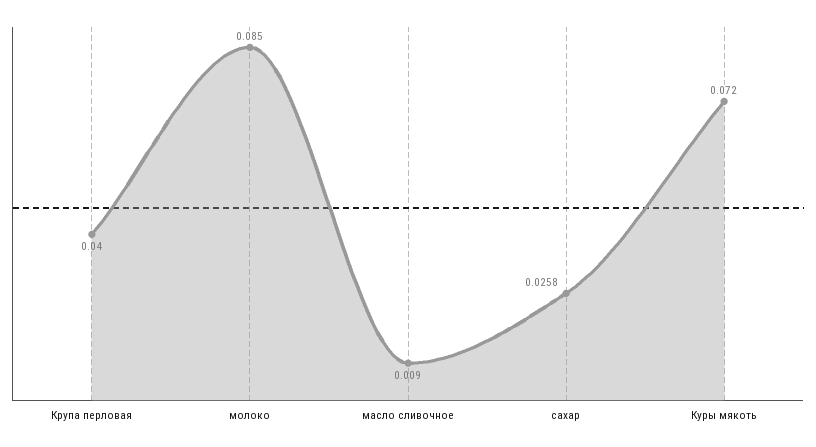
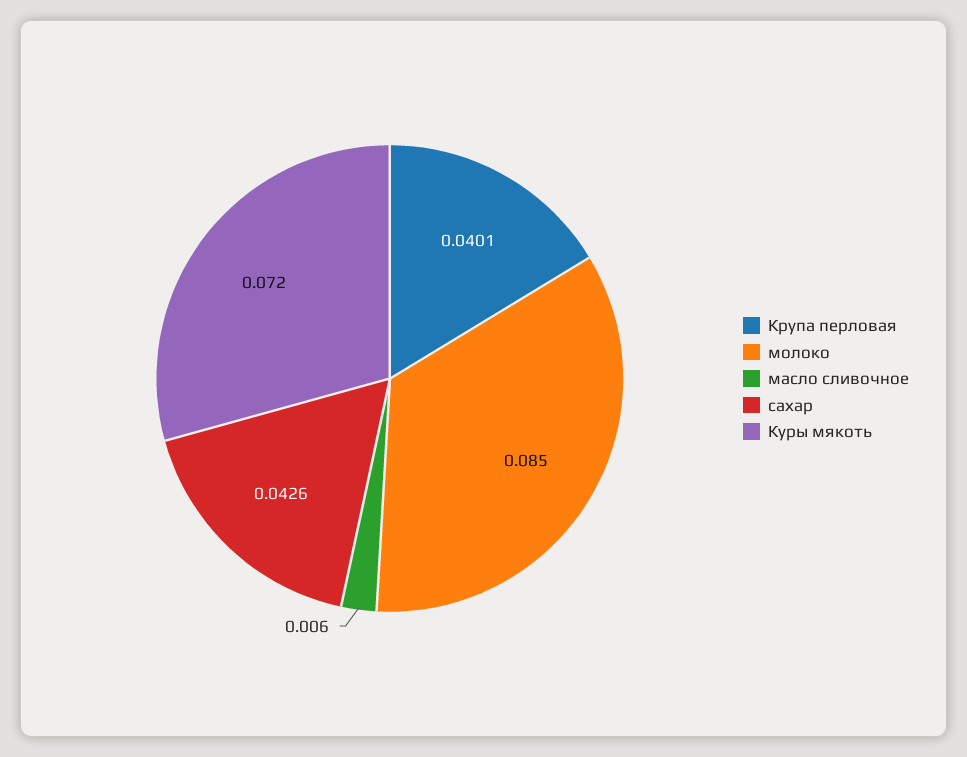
  {
-   "Крупа перловая": 0.04,
+   "Крупа перловая": 0.0401,
    "молоко": 0.085,
-   "масло сливочное": 0.009,
+   "масло сливочное": 0.006,
-   "сахар": 0.0258,
+   "сахар": 0.0426,
    "Куры мякоть": 0.072
  }

